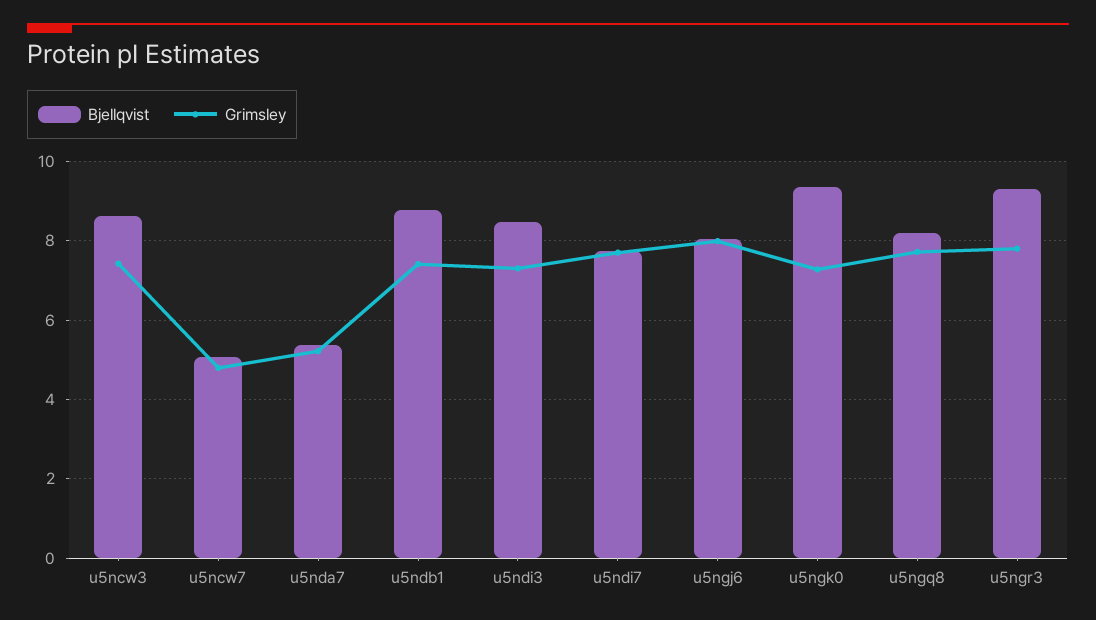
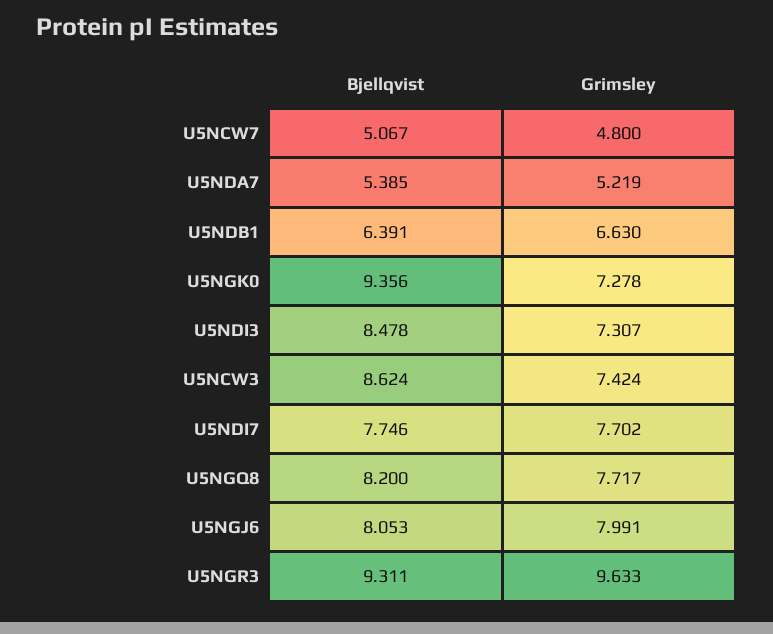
  {
    "Bjellqvist": {
      "u5ncw3": 8.624,
      "u5ncw7": 5.067,
      "u5nda7": 5.385,
-     "u5ndb1": 8.8,
+     "u5ndb1": 6.391,
      "u5ndi3": 8.478,
      "u5ndi7": 7.746,
      "u5ngj6": 8.053,
      "u5ngk0": 9.356,
      "u5ngq8": 8.2,
      "u5ngr3": 9.311
    },
    "Grimsley": {
      "u5ncw3": 7.424,
      "u5ncw7": 4.8,
      "u5nda7": 5.219,
-     "u5ndb1": 7.4,
+     "u5ndb1": 6.63,
      "u5ndi3": 7.307,
      "u5ndi7": 7.702,
      "u5ngj6": 7.991,
      "u5ngk0": 7.278,
      "u5ngq8": 7.717,
-     "u5ngr3": 7.8
+     "u5ngr3": 9.633
    }
  }

